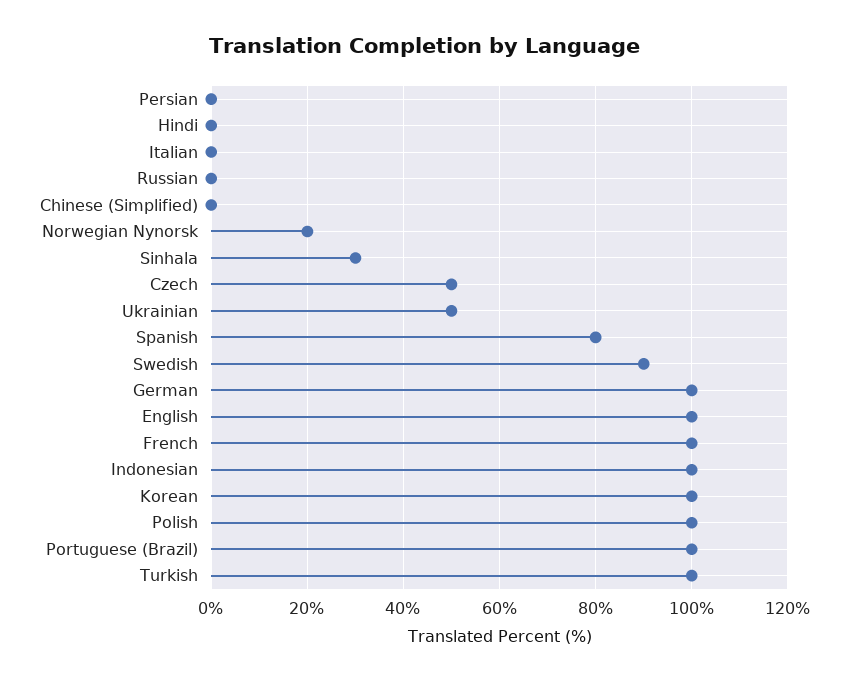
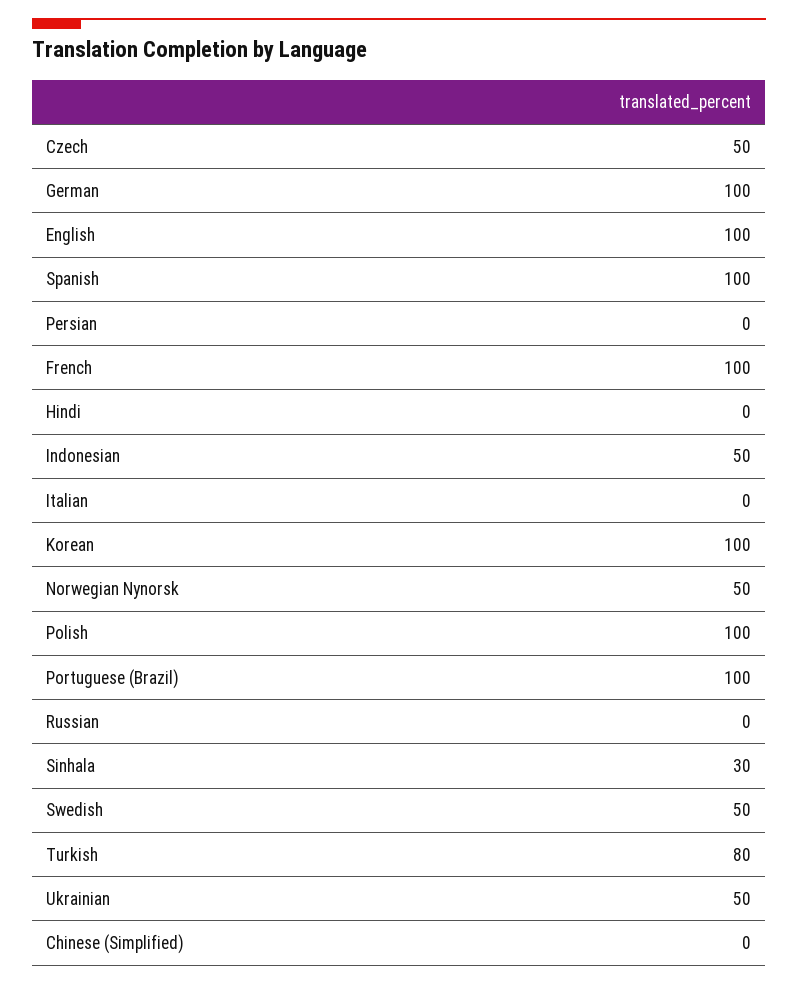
  {
    "Persian": 0,
    "Hindi": 0,
    "Italian": 0,
    "Russian": 0,
    "Chinese (Simplified)": 0,
-   "Norwegian Nynorsk": 20,
+   "Norwegian Nynorsk": 50,
    "Sinhala": 30,
    "Czech": 50,
    "Ukrainian": 50,
-   "Spanish": 80,
+   "Spanish": 100,
-   "Swedish": 90,
+   "Swedish": 50,
    "German": 100,
    "English": 100,
    "French": 100,
-   "Indonesian": 100,
+   "Indonesian": 50,
    "Korean": 100,
    "Polish": 100,
    "Portuguese (Brazil)": 100,
-   "Turkish": 100
+   "Turkish": 80
  }

